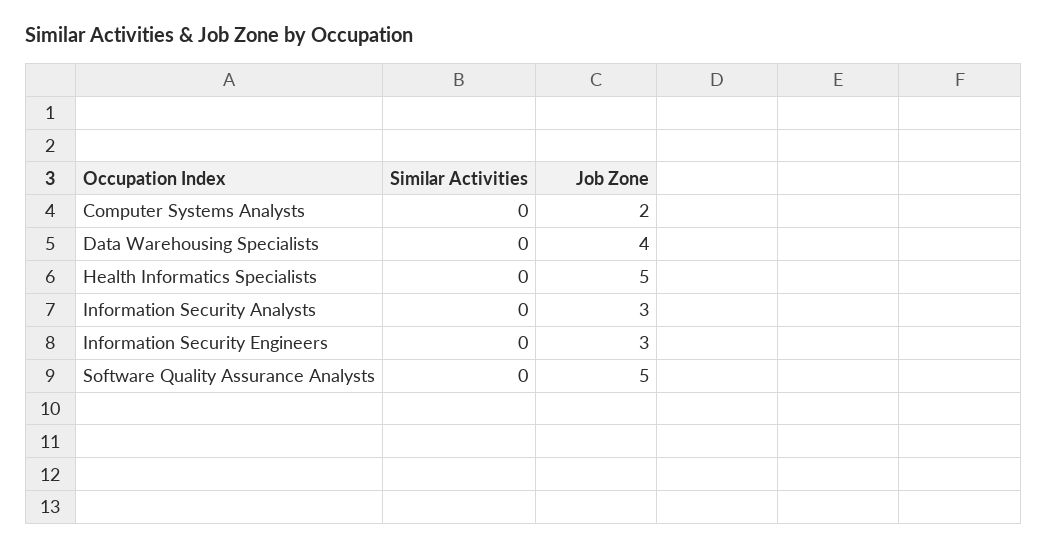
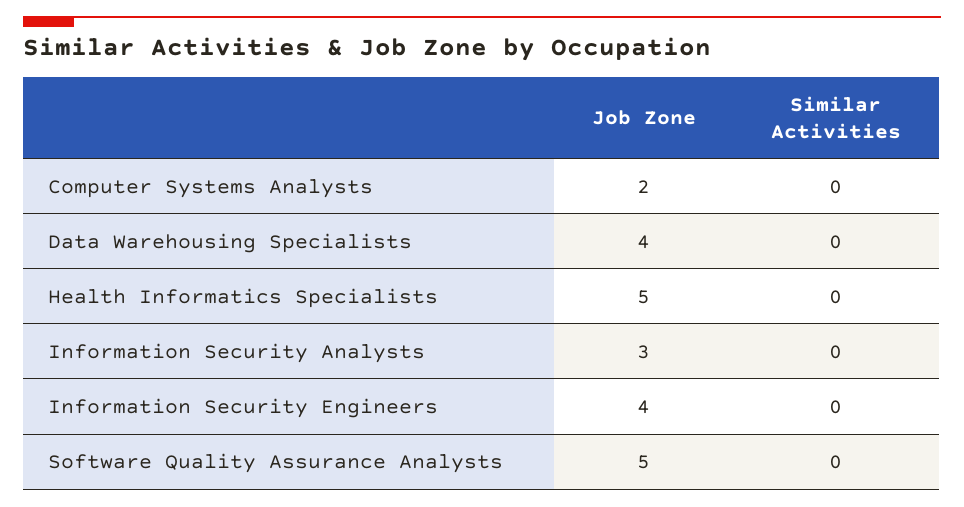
  {
    "Similar Activities": {
      "Computer Systems Analysts": 0,
      "Data Warehousing Specialists": 0,
      "Health Informatics Specialists": 0,
      "Information Security Analysts": 0,
      "Information Security Engineers": 0,
      "Software Quality Assurance Analysts": 0
    },
    "Job Zone": {
      "Computer Systems Analysts": 2,
      "Data Warehousing Specialists": 4,
      "Health Informatics Specialists": 5,
      "Information Security Analysts": 3,
-     "Information Security Engineers": 3,
+     "Information Security Engineers": 4,
      "Software Quality Assurance Analysts": 5
    }
  }

